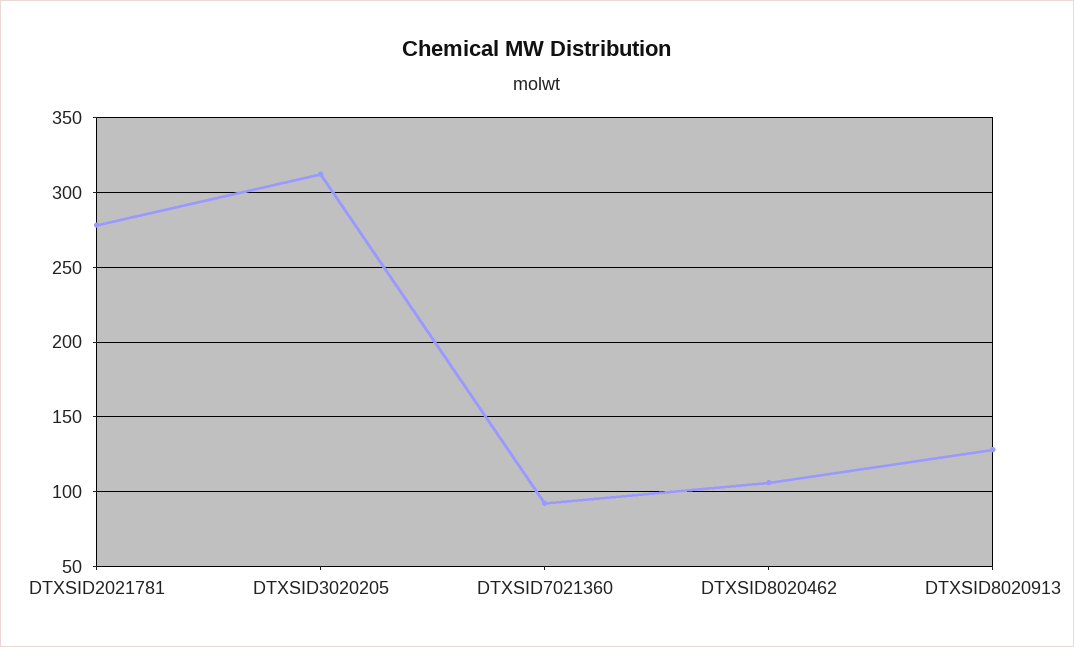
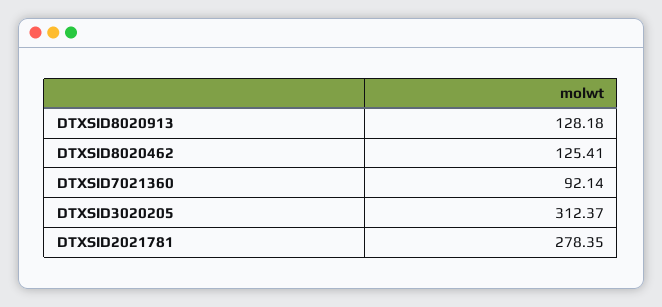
  {
    "DTXSID2021781": 278.35,
    "DTXSID3020205": 312.37,
    "DTXSID7021360": 92.14,
-   "DTXSID8020462": 105,
+   "DTXSID8020462": 125.41,
    "DTXSID8020913": 128.18
  }

